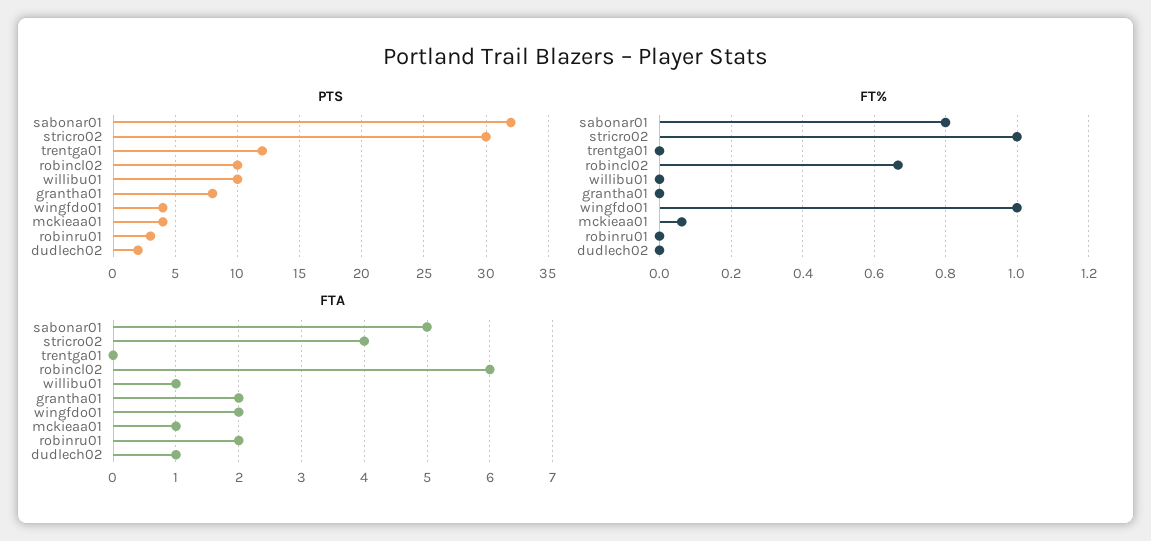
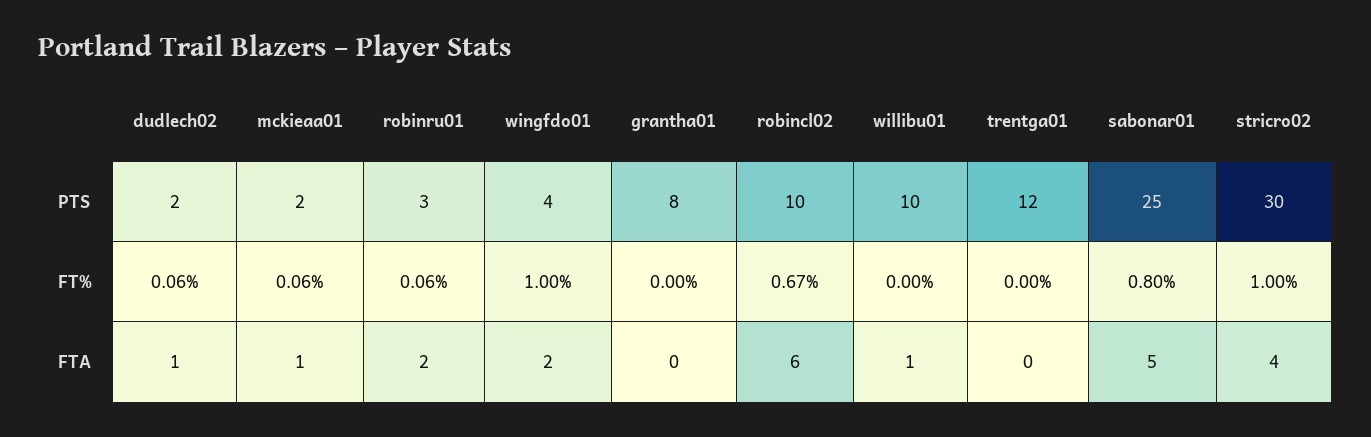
  {
    "PTS": {
-     "sabonar01": 32,
+     "sabonar01": 25,
      "stricro02": 30,
      "trentga01": 12,
      "robincl02": 10,
      "willibu01": 10,
      "grantha01": 8,
      "wingfdo01": 4,
-     "mckieaa01": 4,
+     "mckieaa01": 2,
      "robinru01": 3,
      "dudlech02": 2
    },
    "FT%": {
      "sabonar01": 0.8,
      "stricro02": 1,
      "trentga01": 0,
      "robincl02": 0.67,
      "willibu01": 0,
      "grantha01": 0,
      "wingfdo01": 1,
      "mckieaa01": 0.06,
-     "robinru01": 0,
+     "robinru01": 0.06,
-     "dudlech02": 0
+     "dudlech02": 0.06
    },
    "FTA": {
      "sabonar01": 5,
      "stricro02": 4,
      "trentga01": 0,
      "robincl02": 6,
      "willibu01": 1,
-     "grantha01": 2,
+     "grantha01": 0,
      "wingfdo01": 2,
      "mckieaa01": 1,
      "robinru01": 2,
      "dudlech02": 1
    }
  }

